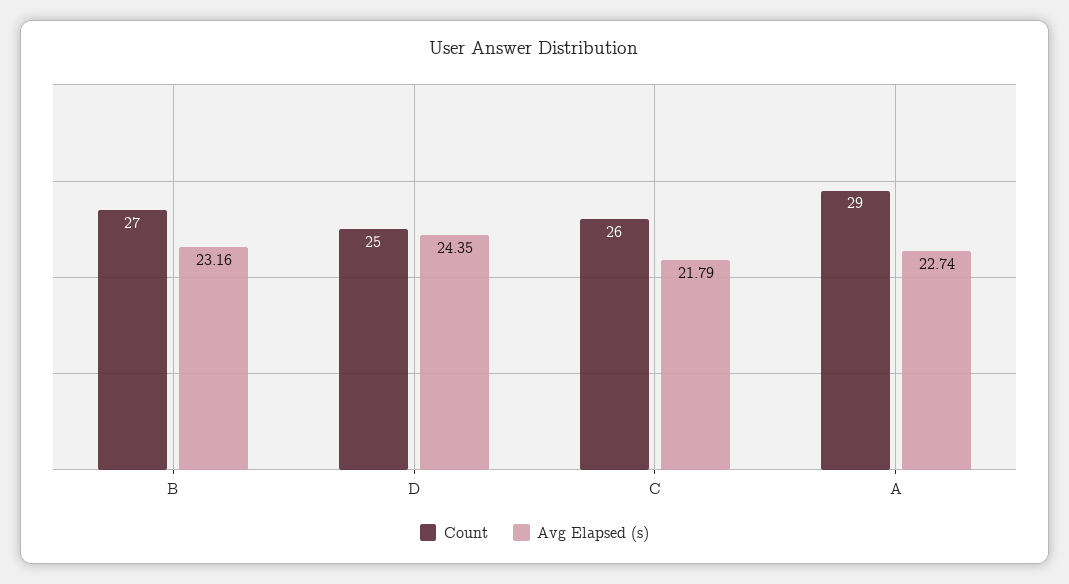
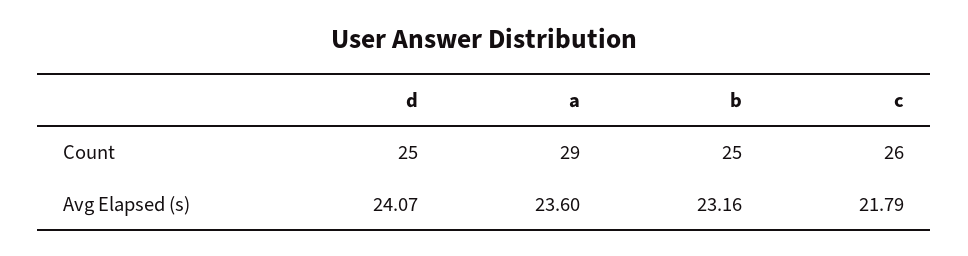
  {
    "Count": {
-     "B": 27,
+     "B": 25,
      "D": 25,
      "C": 26,
      "A": 29
    },
    "Avg Elapsed (s)": {
      "B": 23.16,
-     "D": 24.35,
+     "D": 24.07,
      "C": 21.79,
-     "A": 22.74
+     "A": 23.6
    }
  }

